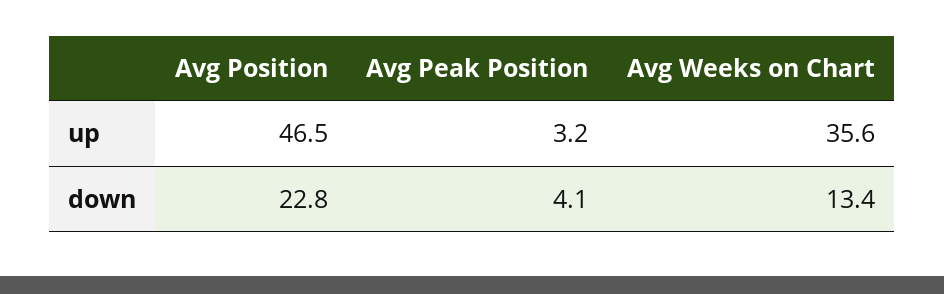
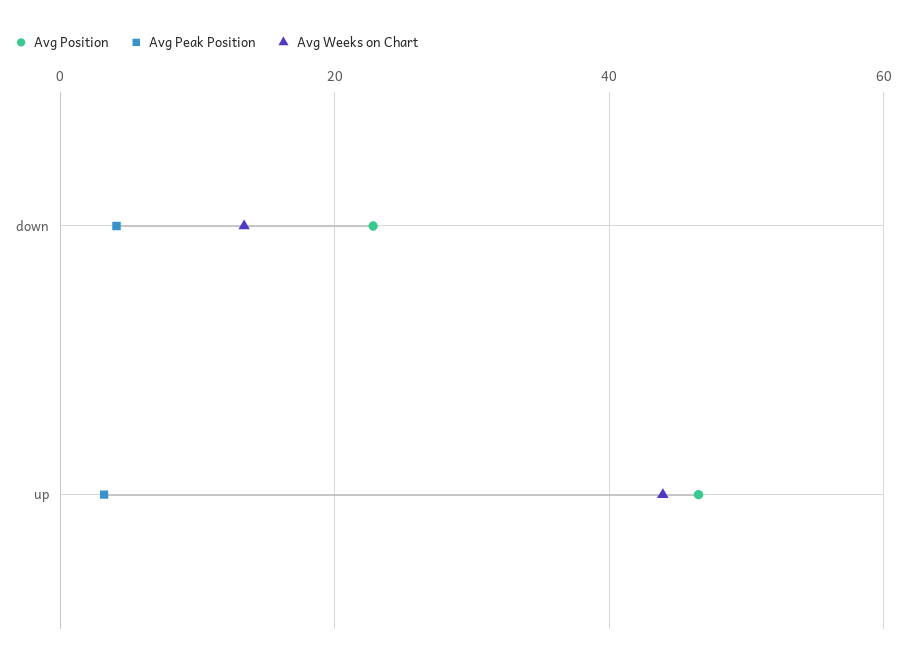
  {
    "Avg Position": {
      "up": 46.5,
      "down": 22.8
    },
    "Avg Peak Position": {
      "up": 3.2,
      "down": 4.1
    },
    "Avg Weeks on Chart": {
-     "up": 35.6,
+     "up": 44,
      "down": 13.4
    }
  }

